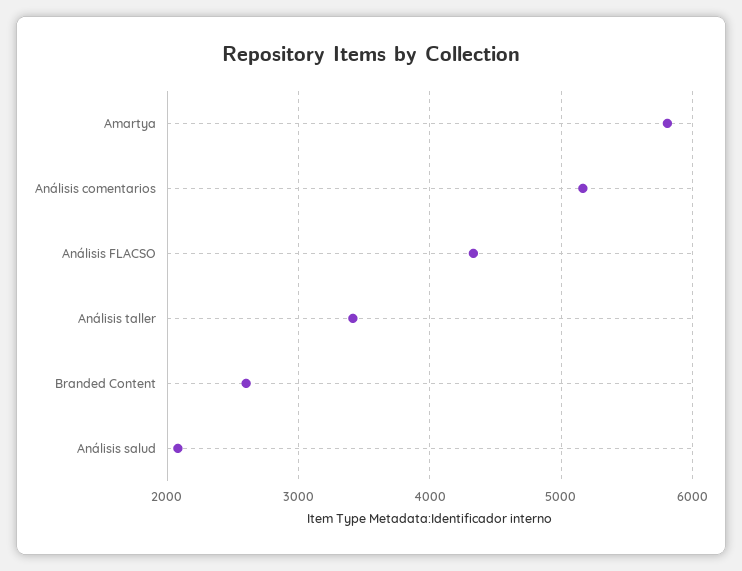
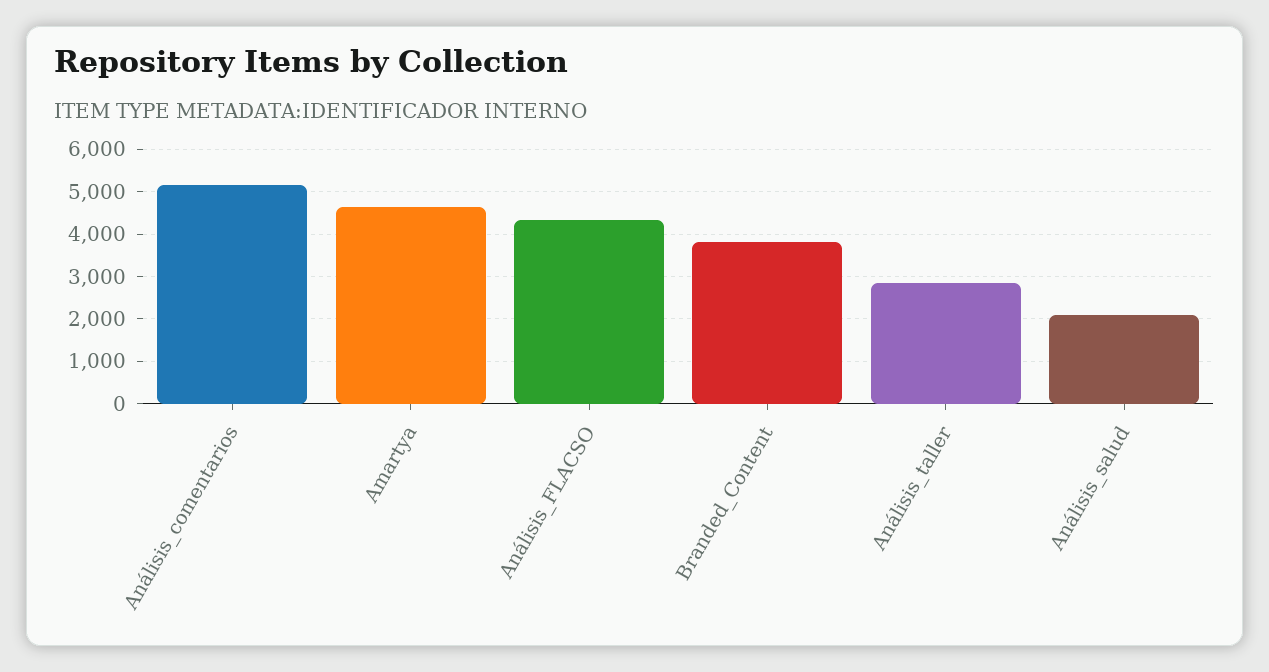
  {
-   "Amartya": 5800,
+   "Amartya": 4600,
    "Análisis comentarios": 5200,
    "Análisis FLACSO": 4300,
-   "Análisis taller": 3400,
+   "Análisis taller": 2800,
-   "Branded Content": 2600,
+   "Branded Content": 3800,
    "Análisis salud": 2100
  }

